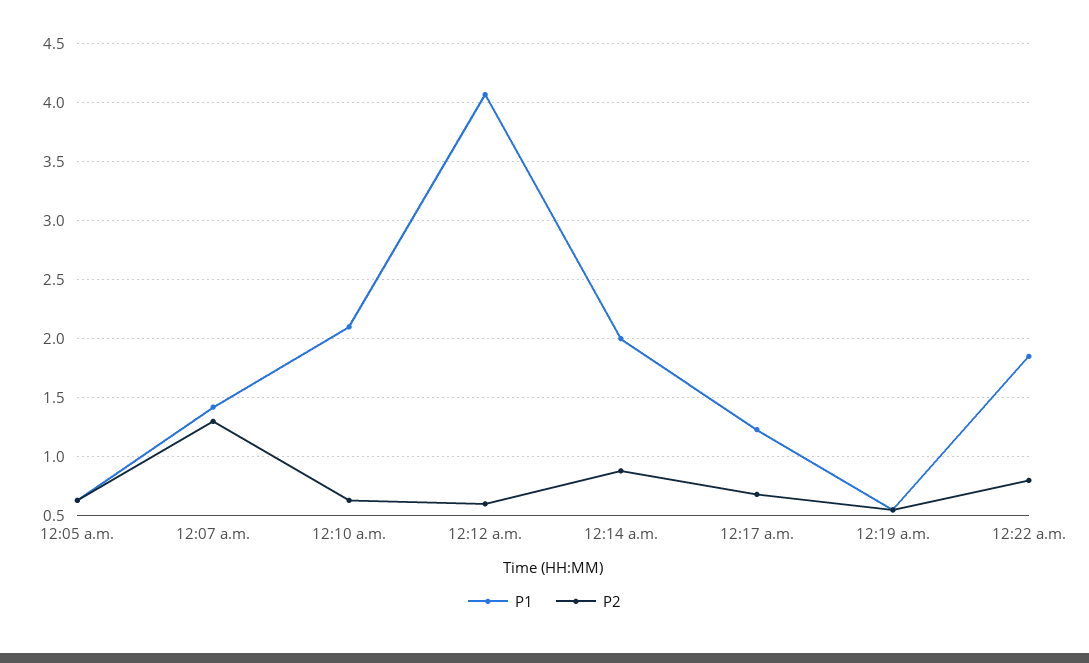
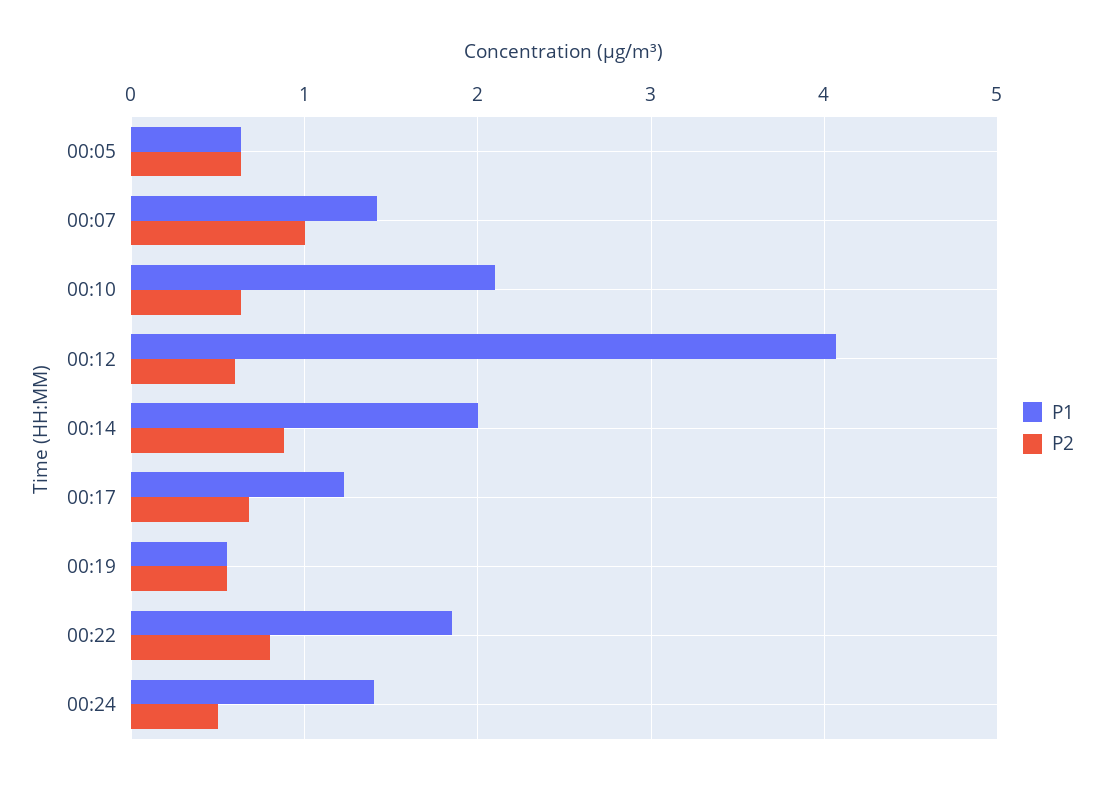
  {
    "P1": {
      "12:05 a.m.": 0.6,
      "12:07 a.m.": 1.4,
      "12:10 a.m.": 2.1,
      "12:12 a.m.": 4.1,
      "12:14 a.m.": 2,
      "12:17 a.m.": 1.2,
      "12:19 a.m.": 0.6,
-     "12:22 a.m.": 1.9
+     "12:22 a.m.": 1.9,
+     "00:24": 1.4
    },
    "P2": {
      "12:05 a.m.": 0.6,
-     "12:07 a.m.": 1.3,
+     "12:07 a.m.": 1,
      "12:10 a.m.": 0.6,
      "12:12 a.m.": 0.6,
      "12:14 a.m.": 0.9,
      "12:17 a.m.": 0.7,
      "12:19 a.m.": 0.6,
-     "12:22 a.m.": 0.8
+     "12:22 a.m.": 0.8,
+     "00:24": 0.5
    }
  }

